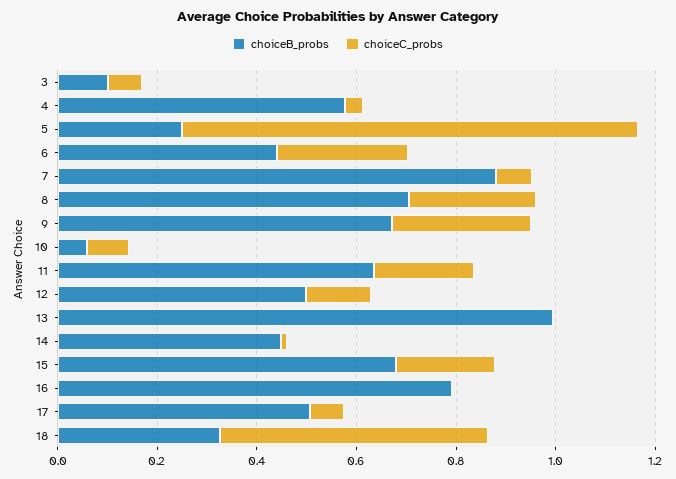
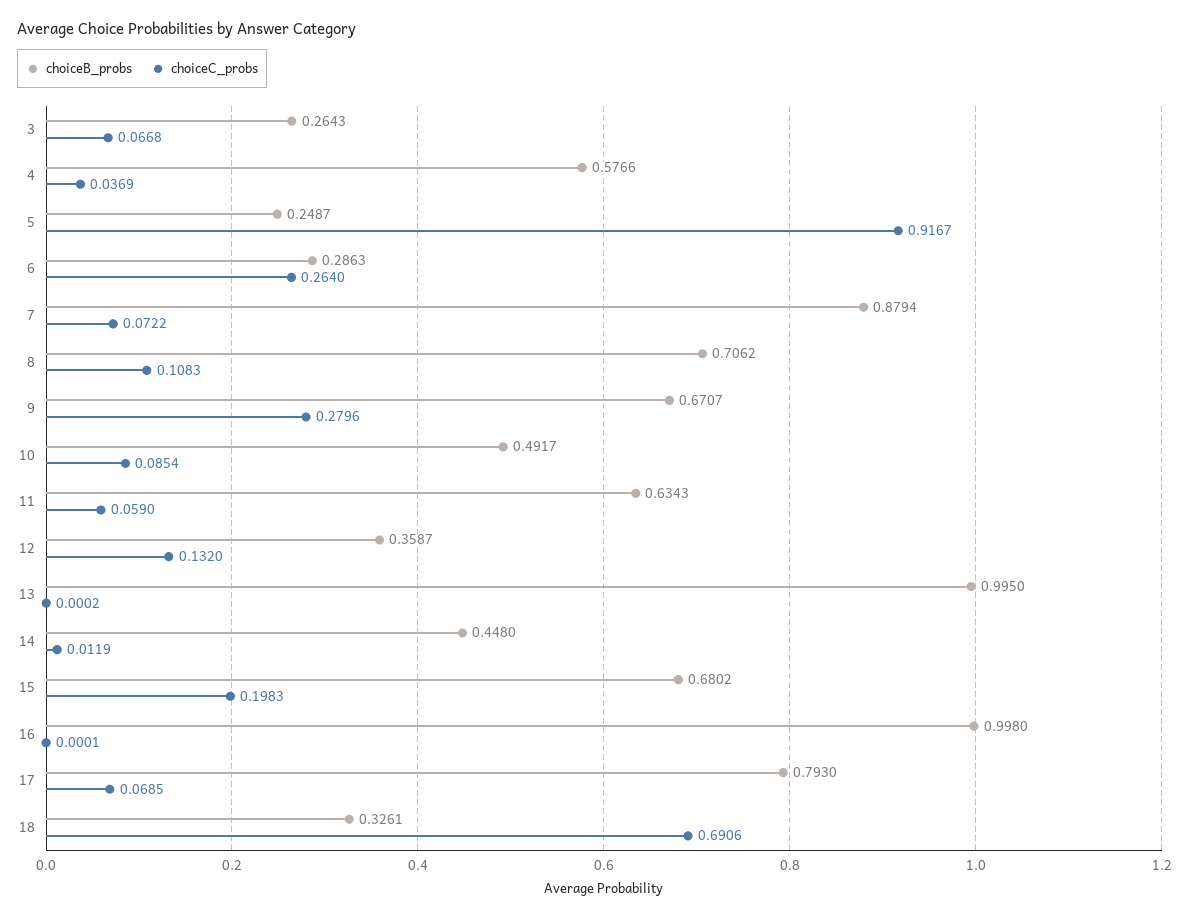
  {
    "choiceB_probs": {
-     "3": 0.1,
+     "3": 0.2643,
      "4": 0.5766,
      "5": 0.2487,
-     "6": 0.45,
+     "6": 0.2863,
      "7": 0.8794,
      "8": 0.7062,
      "9": 0.6707,
-     "10": 0.05,
+     "10": 0.4917,
      "11": 0.6343,
-     "12": 0.5,
+     "12": 0.3587,
      "13": 0.995,
      "14": 0.448,
      "15": 0.6802,
-     "16": 0.8,
+     "16": 0.998,
-     "17": 0.5,
+     "17": 0.793,
      "18": 0.3261
    },
    "choiceC_probs": {
      "3": 0.0668,
      "4": 0.0369,
      "5": 0.9167,
      "6": 0.264,
      "7": 0.0722,
-     "8": 0.25,
+     "8": 0.1083,
      "9": 0.2796,
      "10": 0.0854,
-     "11": 0.2,
+     "11": 0.059,
      "12": 0.132,
      "13": 0.0002,
      "14": 0.0119,
      "15": 0.1983,
      "16": 0.0001,
      "17": 0.0685,
-     "18": 0.55
+     "18": 0.6906
    }
  }

